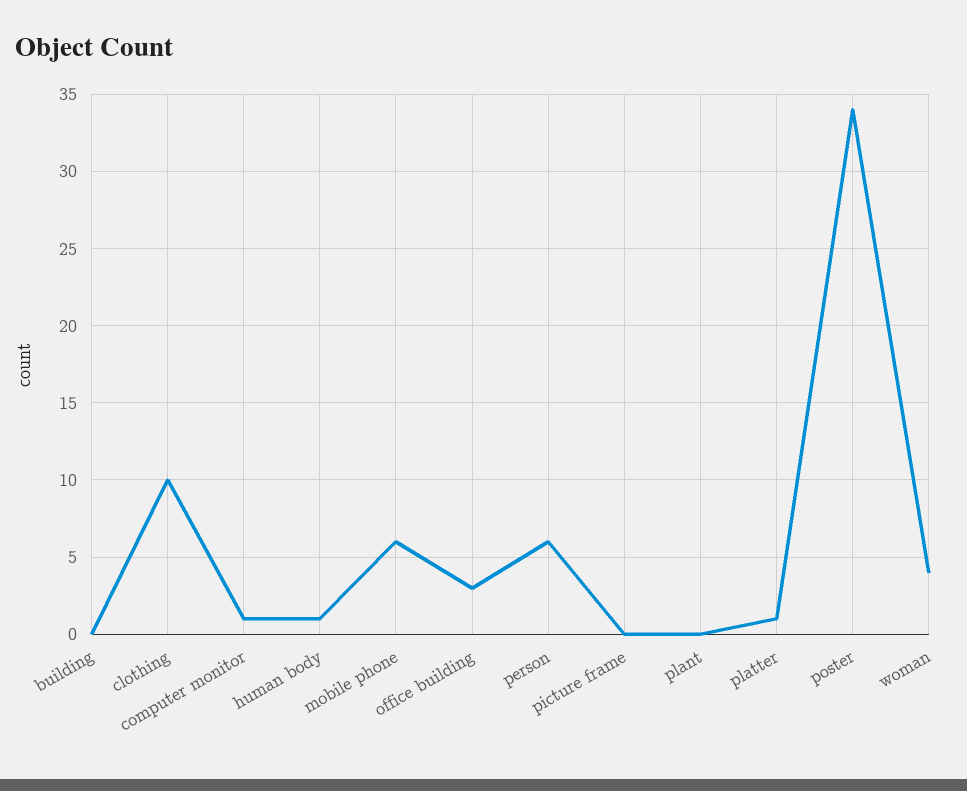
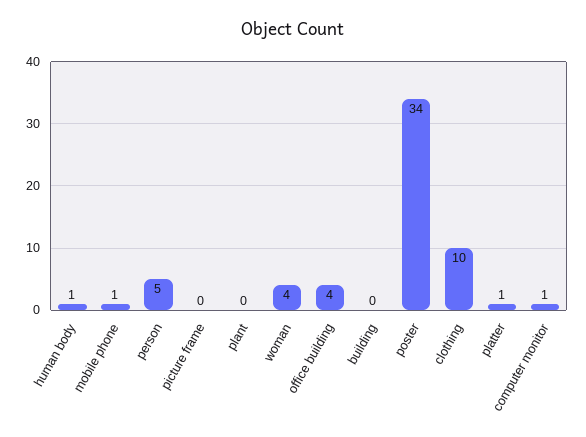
  {
    "building": 0,
    "clothing": 10,
    "computer monitor": 1,
    "human body": 1,
-   "mobile phone": 6,
+   "mobile phone": 1,
-   "office building": 3,
+   "office building": 4,
-   "person": 6,
+   "person": 5,
    "picture frame": 0,
    "plant": 0,
    "platter": 1,
    "poster": 34,
    "woman": 4
  }

